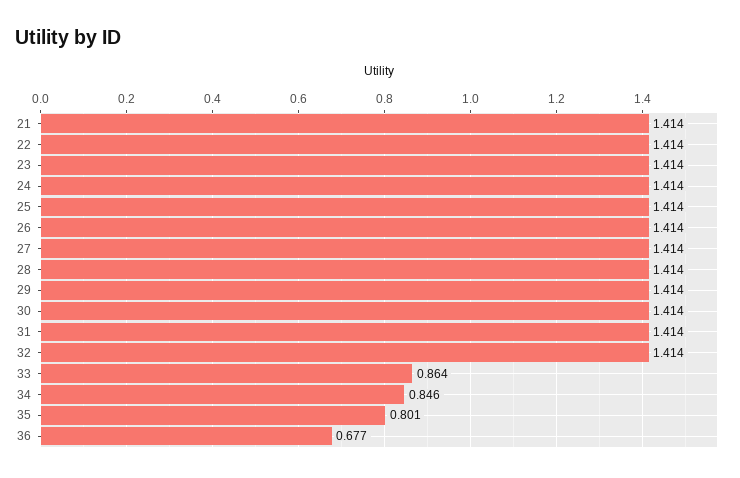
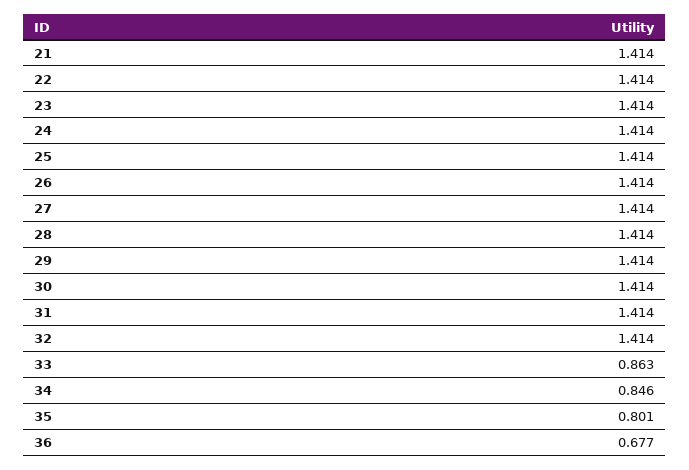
  {
    "21": 1.414,
    "22": 1.414,
    "23": 1.414,
    "24": 1.414,
    "25": 1.414,
    "26": 1.414,
    "27": 1.414,
    "28": 1.414,
    "29": 1.414,
    "30": 1.414,
    "31": 1.414,
    "32": 1.414,
-   "33": 0.864,
+   "33": 0.863,
    "34": 0.846,
    "35": 0.801,
    "36": 0.677
  }

